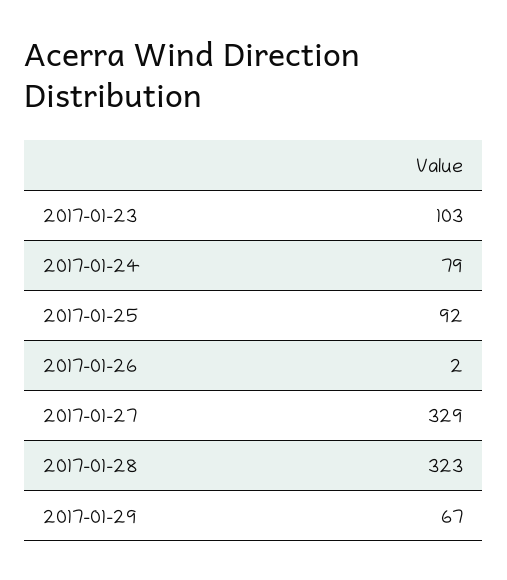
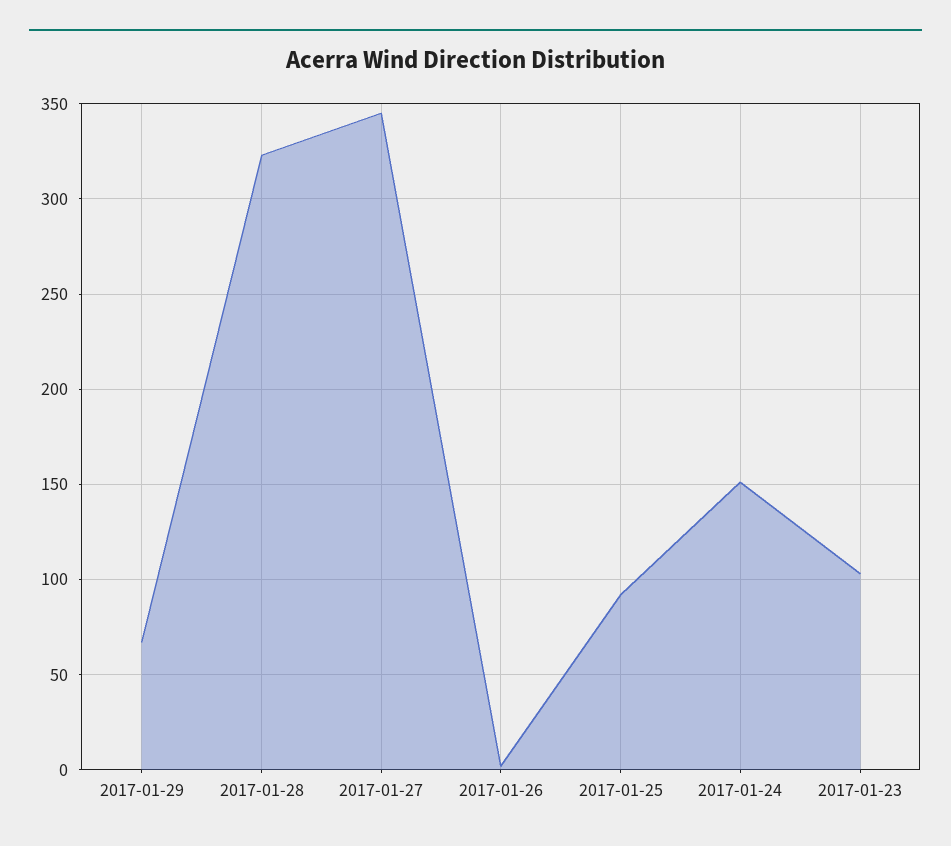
  {
    "2017-01-23": 103,
-   "2017-01-24": 79,
+   "2017-01-24": 150,
    "2017-01-25": 92,
    "2017-01-26": 2,
-   "2017-01-27": 329,
+   "2017-01-27": 345,
    "2017-01-28": 323,
    "2017-01-29": 67
  }

